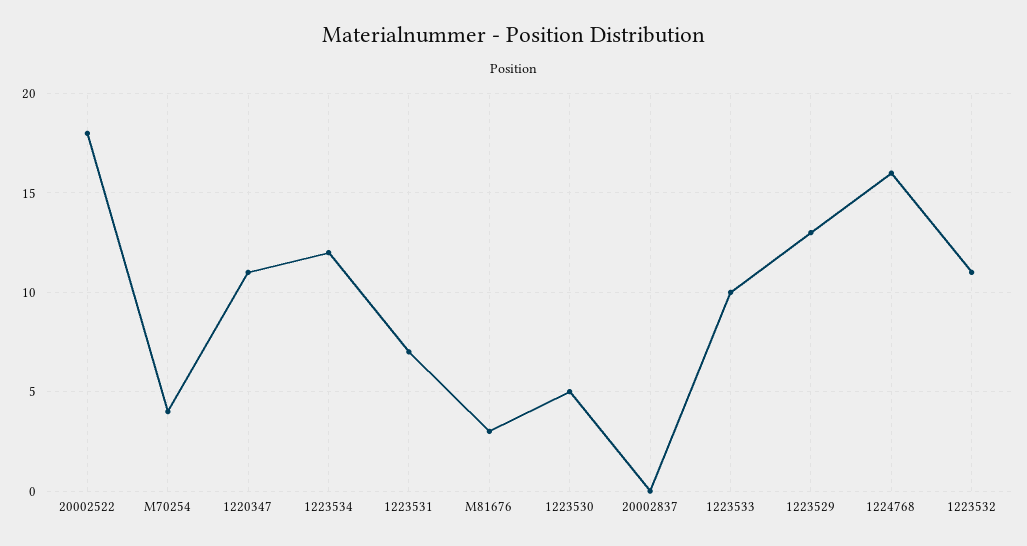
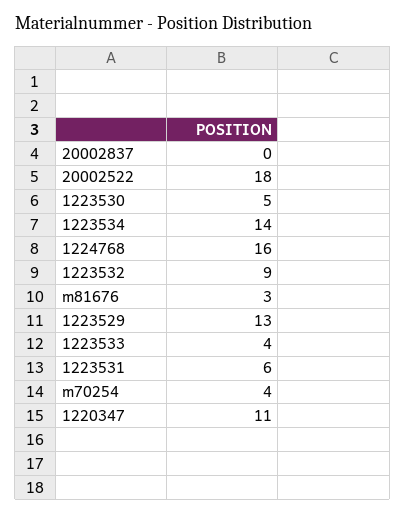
  {
    "20002522": 18,
    "M70254": 4,
    "1220347": 11,
-   "1223534": 12,
+   "1223534": 14,
-   "1223531": 7,
+   "1223531": 6,
    "M81676": 3,
    "1223530": 5,
    "20002837": 0,
-   "1223533": 10,
+   "1223533": 4,
    "1223529": 13,
    "1224768": 16,
-   "1223532": 11
+   "1223532": 9
  }

